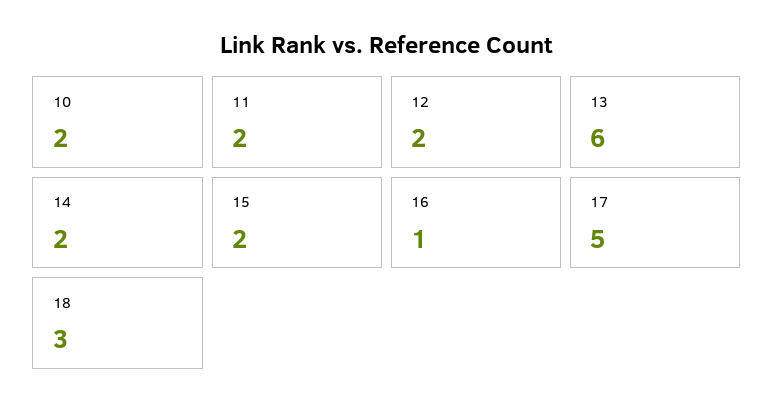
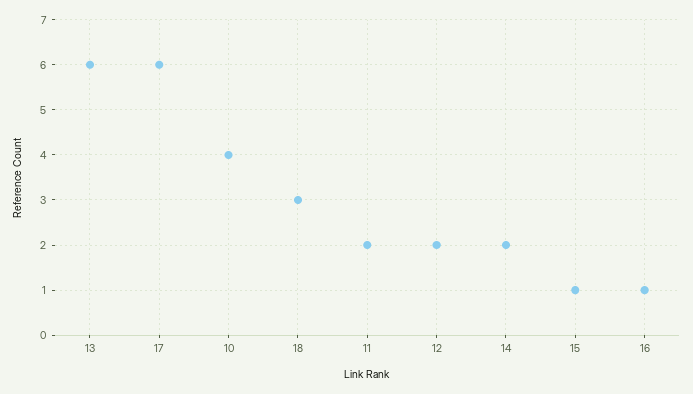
  {
-   "10": 2,
+   "10": 4,
    "11": 2,
    "12": 2,
    "13": 6,
    "14": 2,
-   "15": 2,
+   "15": 1,
    "16": 1,
-   "17": 5,
+   "17": 6,
    "18": 3
  }

